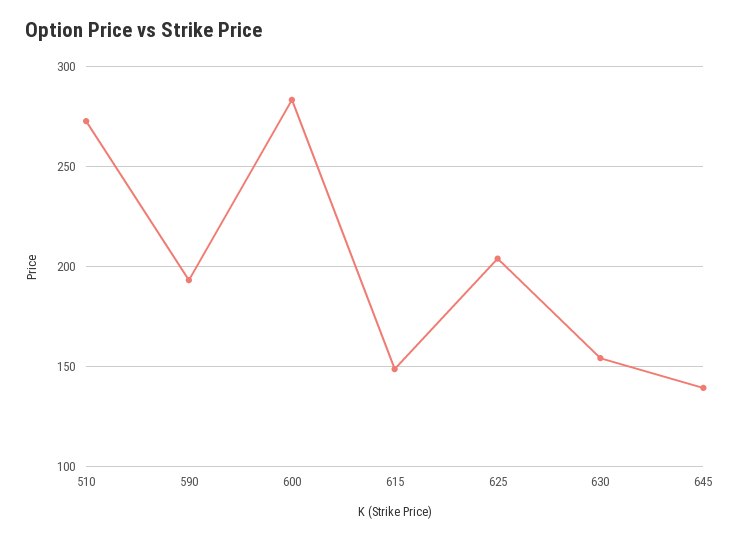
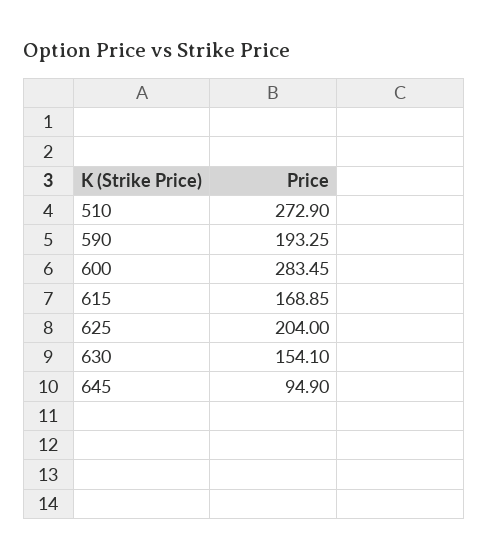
  {
    "510": 272.9,
    "590": 193.25,
    "600": 283.45,
-   "615": 150,
+   "615": 168.85,
    "625": 204,
    "630": 154.1,
-   "645": 140
+   "645": 94.9
  }

